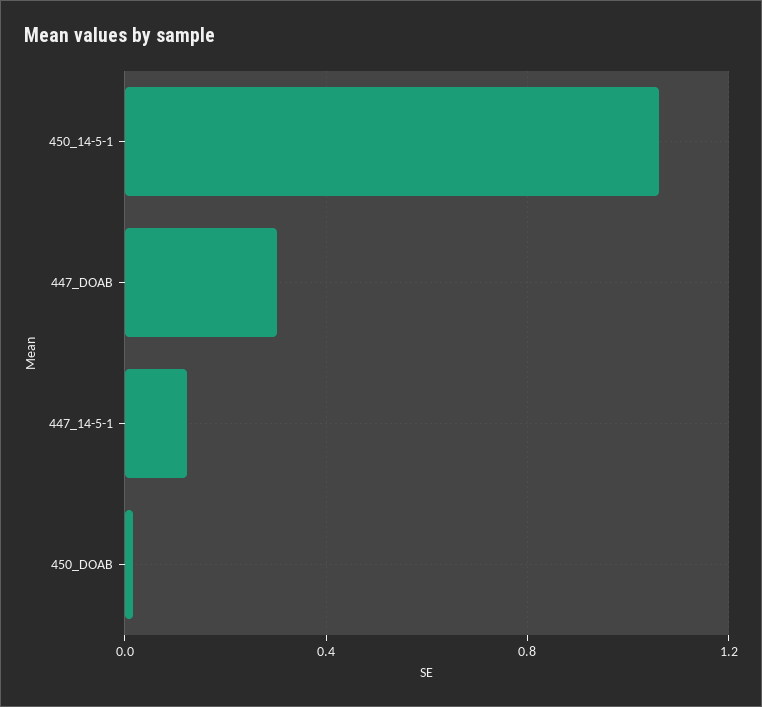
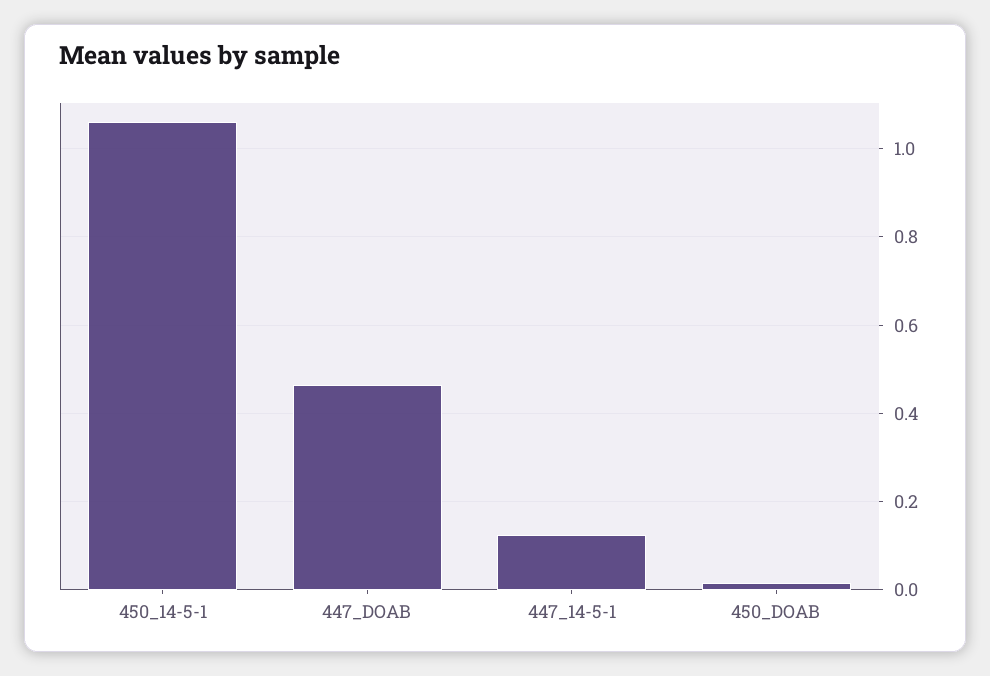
  {
    "450_14-5-1": 1.06,
-   "447_DOAB": 0.3,
+   "447_DOAB": 0.46,
    "447_14-5-1": 0.12,
    "450_DOAB": 0.02
  }

